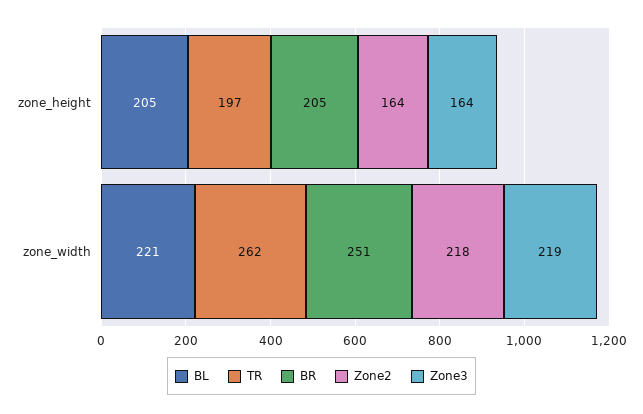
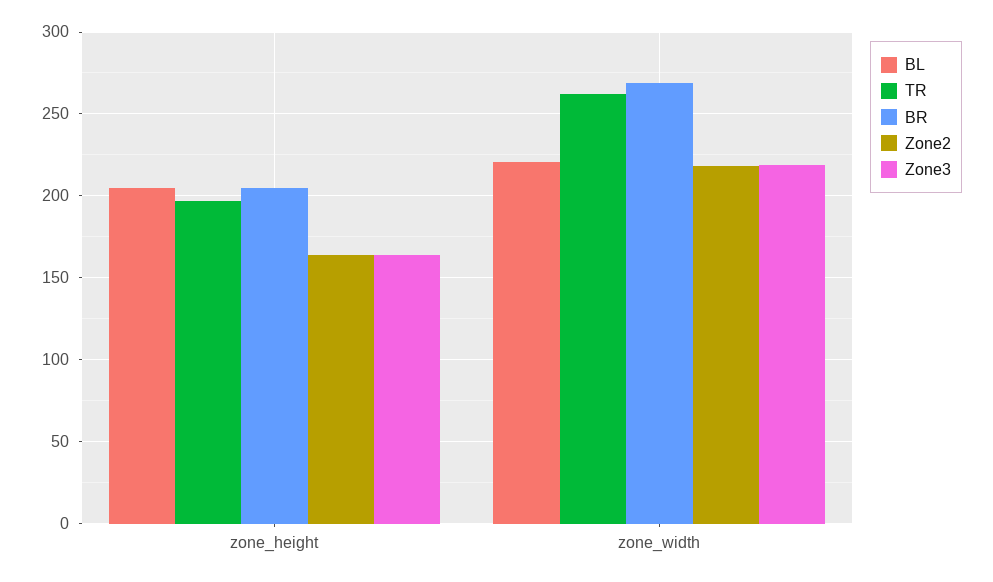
  {
    "BL": {
      "zone_height": 205,
      "zone_width": 221
    },
    "TR": {
      "zone_height": 197,
      "zone_width": 262
    },
    "BR": {
      "zone_height": 205,
-     "zone_width": 251
+     "zone_width": 270
    },
    "Zone2": {
      "zone_height": 164,
      "zone_width": 218
    },
    "Zone3": {
      "zone_height": 164,
      "zone_width": 219
    }
  }

